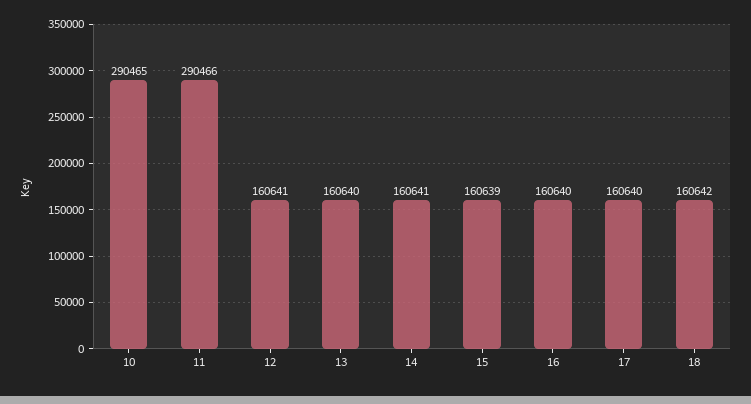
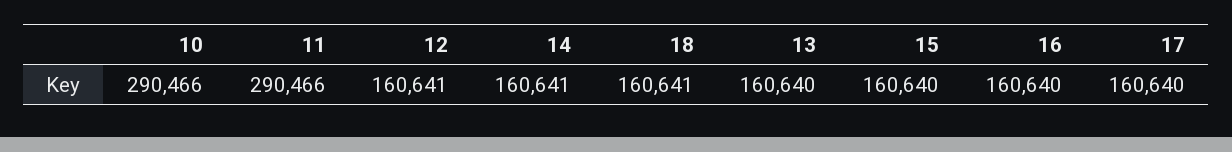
  {
-   "10": 290465,
+   "10": 290466,
    "11": 290466,
    "12": 160641,
    "13": 160640,
    "14": 160641,
-   "15": 160639,
+   "15": 160640,
    "16": 160640,
    "17": 160640,
-   "18": 160642
+   "18": 160641
  }

